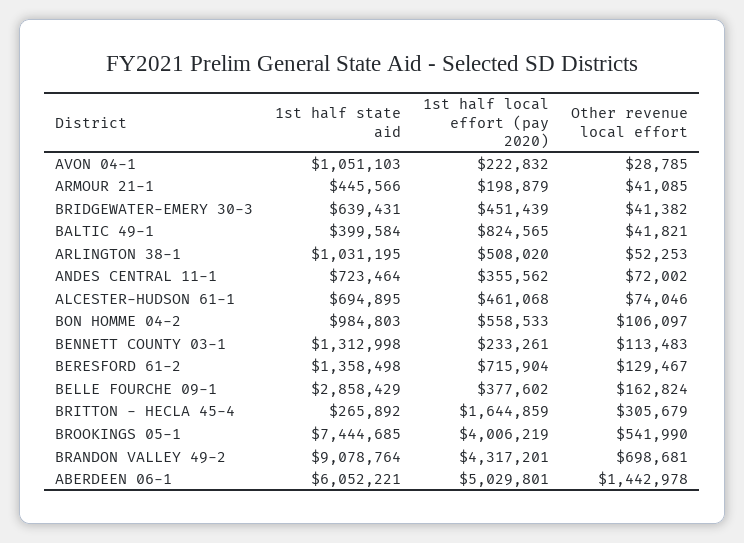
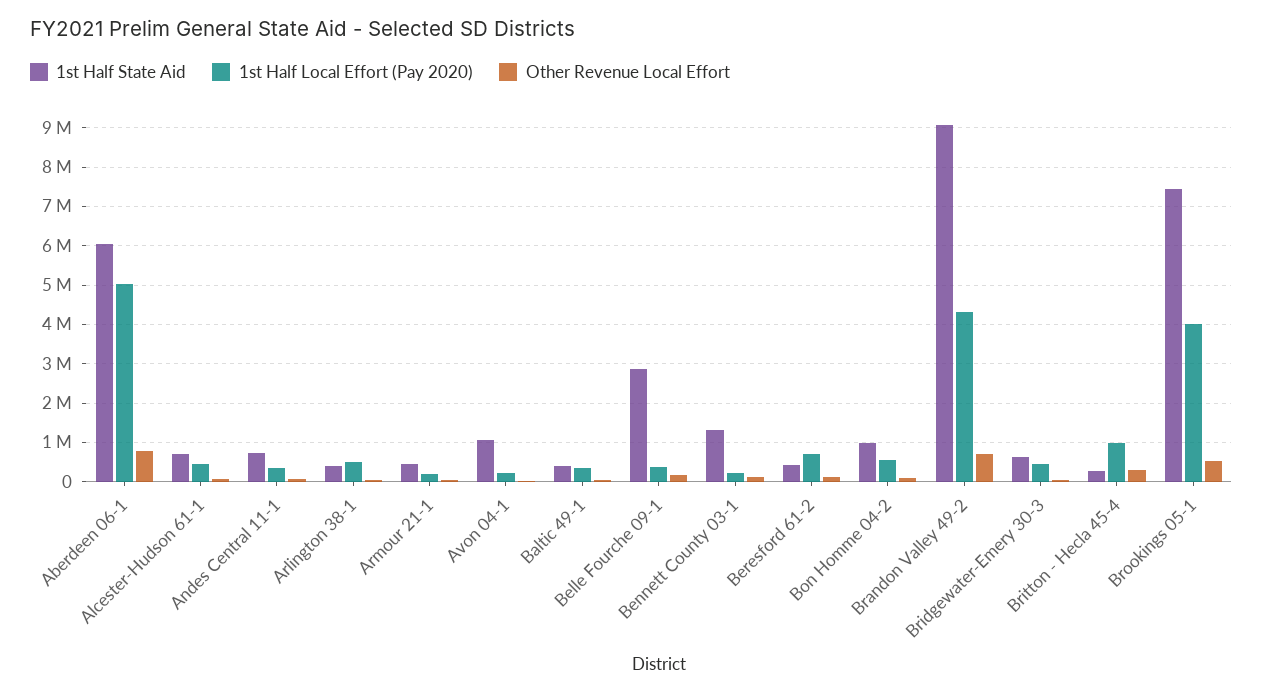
  {
    "1st half state aid": {
      "AVON 04-1": 1051103,
      "ARMOUR 21-1": 445566,
      "BRIDGEWATER-EMERY 30-3": 639431,
      "BALTIC 49-1": 399584,
-     "ARLINGTON 38-1": 1031195,
+     "ARLINGTON 38-1": 400000,
      "ANDES CENTRAL 11-1": 723464,
      "ALCESTER-HUDSON 61-1": 694895,
      "BON HOMME 04-2": 984803,
      "BENNETT COUNTY 03-1": 1312998,
-     "BERESFORD 61-2": 1358498,
+     "BERESFORD 61-2": 400000,
      "BELLE FOURCHE 09-1": 2858429,
      "BRITTON - HECLA 45-4": 265892,
      "BROOKINGS 05-1": 7444685,
      "BRANDON VALLEY 49-2": 9078764,
      "ABERDEEN 06-1": 6052221
    },
    "1st half local effort (pay 2020)": {
      "AVON 04-1": 222832,
      "ARMOUR 21-1": 198879,
      "BRIDGEWATER-EMERY 30-3": 451439,
-     "BALTIC 49-1": 824565,
+     "BALTIC 49-1": 400000,
      "ARLINGTON 38-1": 508020,
      "ANDES CENTRAL 11-1": 355562,
      "ALCESTER-HUDSON 61-1": 461068,
      "BON HOMME 04-2": 558533,
      "BENNETT COUNTY 03-1": 233261,
      "BERESFORD 61-2": 715904,
      "BELLE FOURCHE 09-1": 377602,
-     "BRITTON - HECLA 45-4": 1644859,
+     "BRITTON - HECLA 45-4": 1000000,
      "BROOKINGS 05-1": 4006219,
      "BRANDON VALLEY 49-2": 4317201,
      "ABERDEEN 06-1": 5029801
    },
    "Other revenue local effort": {
      "AVON 04-1": 28785,
      "ARMOUR 21-1": 41085,
      "BRIDGEWATER-EMERY 30-3": 41382,
      "BALTIC 49-1": 41821,
      "ARLINGTON 38-1": 52253,
      "ANDES CENTRAL 11-1": 72002,
      "ALCESTER-HUDSON 61-1": 74046,
      "BON HOMME 04-2": 106097,
      "BENNETT COUNTY 03-1": 113483,
      "BERESFORD 61-2": 129467,
      "BELLE FOURCHE 09-1": 162824,
      "BRITTON - HECLA 45-4": 305679,
      "BROOKINGS 05-1": 541990,
      "BRANDON VALLEY 49-2": 698681,
-     "ABERDEEN 06-1": 1442978
+     "ABERDEEN 06-1": 800000
    }
  }

